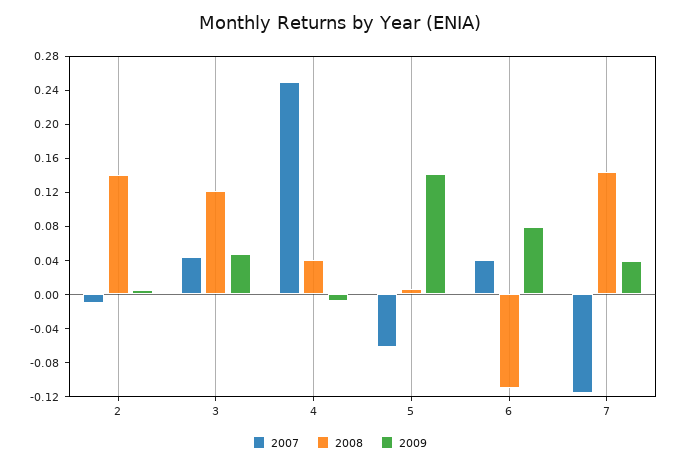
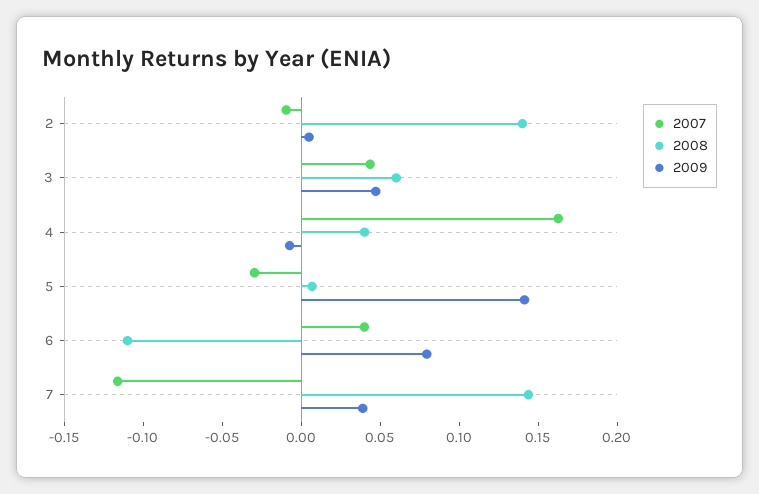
  {
    "2007": {
      "2": -0.01,
      "3": 0.04,
-     "4": 0.25,
+     "4": 0.16,
-     "5": -0.06,
+     "5": -0.03,
      "6": 0.04,
      "7": -0.12
    },
    "2008": {
      "2": 0.14,
-     "3": 0.12,
+     "3": 0.06,
      "4": 0.04,
      "5": 0.01,
      "6": -0.11,
      "7": 0.14
    },
    "2009": {
      "2": 0,
      "3": 0.05,
      "4": -0.01,
      "5": 0.14,
      "6": 0.08,
      "7": 0.04
    }
  }

